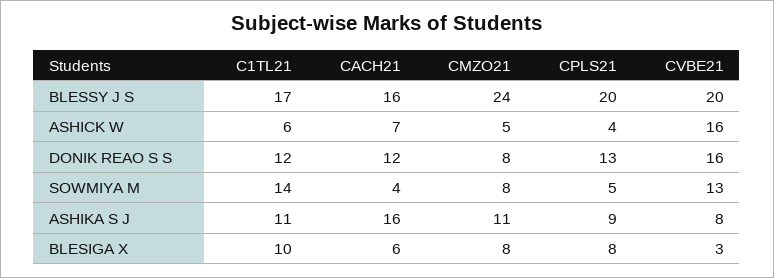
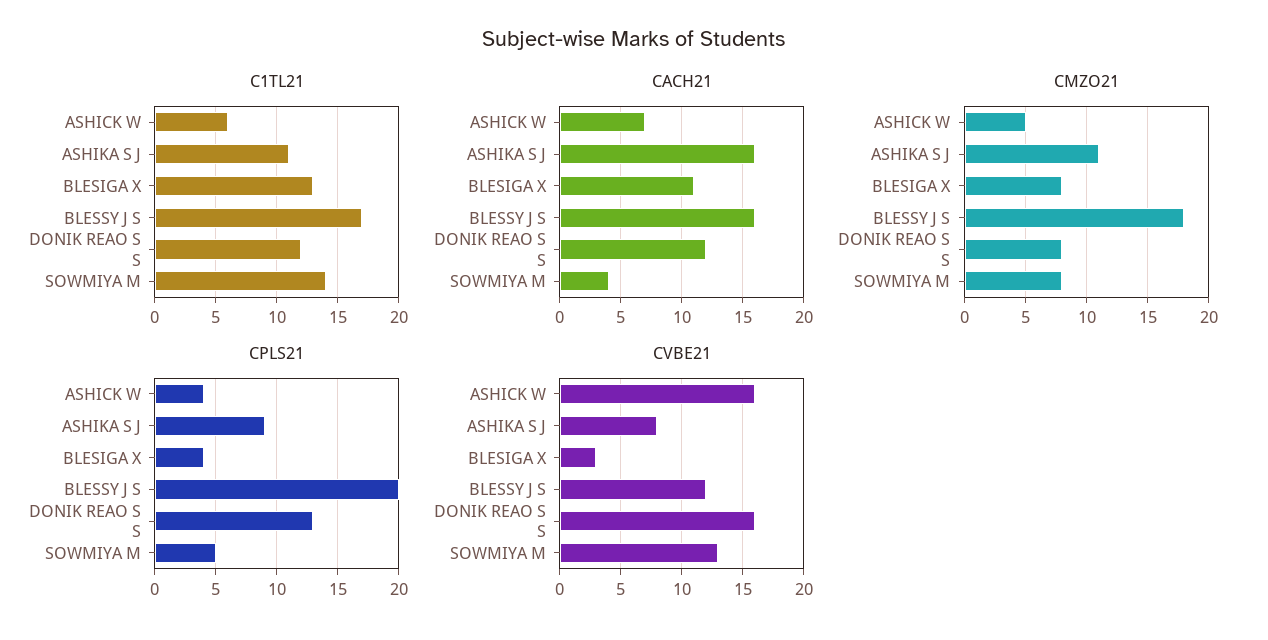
  {
    "C1TL21": {
      "BLESSY J S": 17,
      "ASHICK W": 6,
      "DONIK REAO S S": 12,
      "SOWMIYA M": 14,
      "ASHIKA S J": 11,
-     "BLESIGA X": 10
+     "BLESIGA X": 13
    },
    "CACH21": {
      "BLESSY J S": 16,
      "ASHICK W": 7,
      "DONIK REAO S S": 12,
      "SOWMIYA M": 4,
      "ASHIKA S J": 16,
-     "BLESIGA X": 6
+     "BLESIGA X": 11
    },
    "CMZO21": {
-     "BLESSY J S": 24,
+     "BLESSY J S": 18,
      "ASHICK W": 5,
      "DONIK REAO S S": 8,
      "SOWMIYA M": 8,
      "ASHIKA S J": 11,
      "BLESIGA X": 8
    },
    "CPLS21": {
      "BLESSY J S": 20,
      "ASHICK W": 4,
      "DONIK REAO S S": 13,
      "SOWMIYA M": 5,
      "ASHIKA S J": 9,
-     "BLESIGA X": 8
+     "BLESIGA X": 4
    },
    "CVBE21": {
-     "BLESSY J S": 20,
+     "BLESSY J S": 12,
      "ASHICK W": 16,
      "DONIK REAO S S": 16,
      "SOWMIYA M": 13,
      "ASHIKA S J": 8,
      "BLESIGA X": 3
    }
  }

